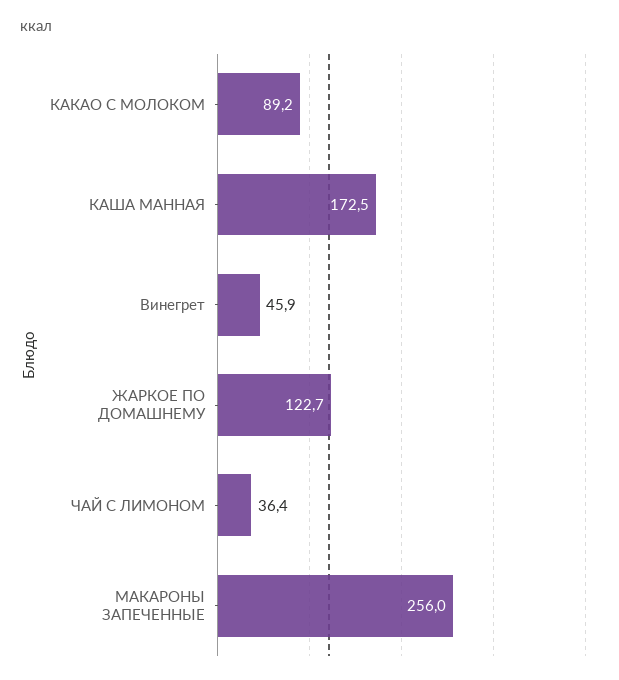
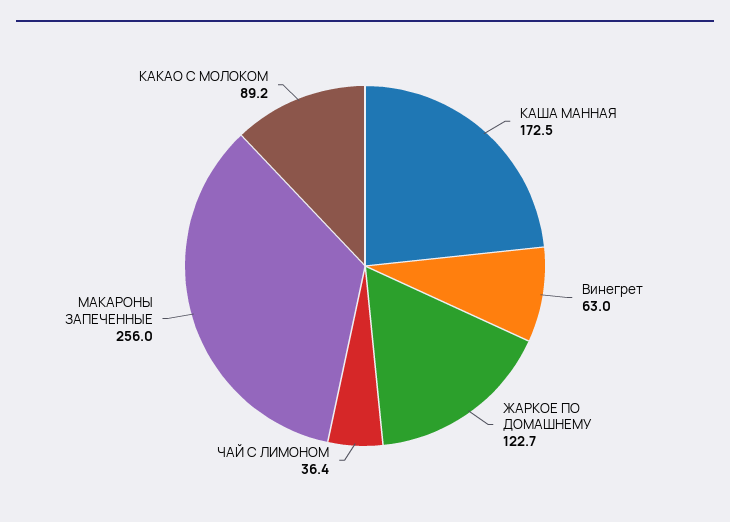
  {
    "КАКАО С МОЛОКОМ": 89.2,
    "КАША МАННАЯ": 172.5,
-   "Винегрет": 45.9,
+   "Винегрет": 63,
    "ЖАРКОЕ ПО ДОМАШНЕМУ": 122.7,
    "ЧАЙ С ЛИМОНОМ": 36.4,
    "МАКАРОНЫ ЗАПЕЧЕННЫЕ": 256
  }

